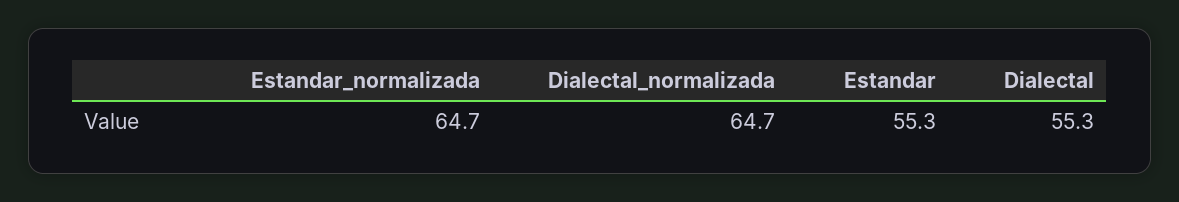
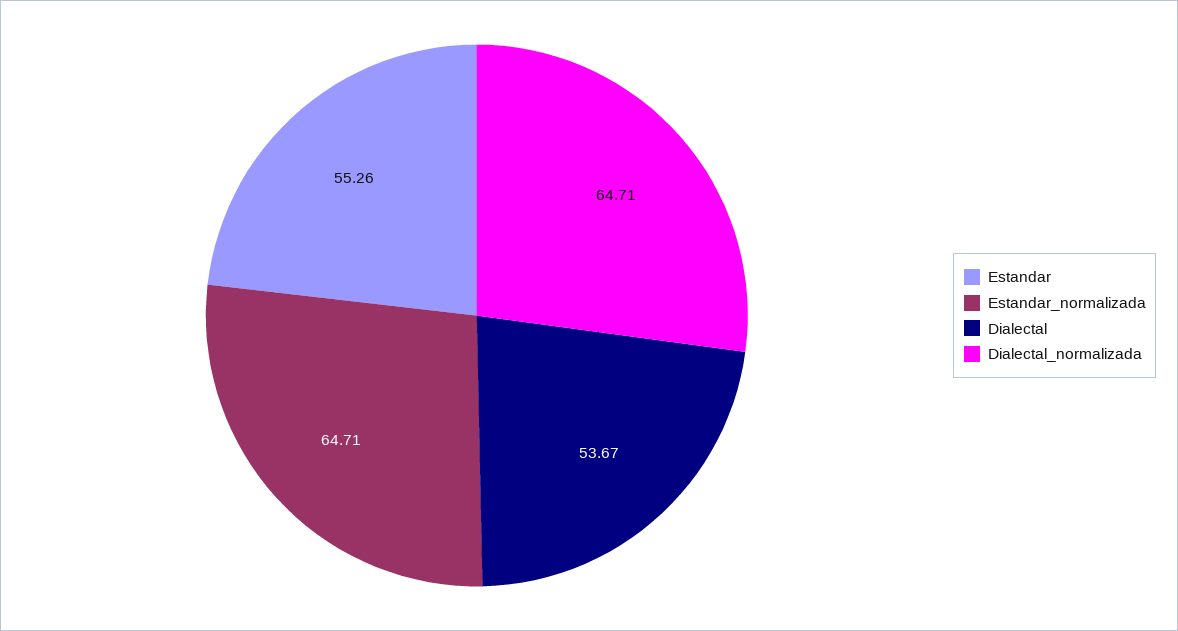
  {
    "Estandar_normalizada": 64.71,
    "Dialectal_normalizada": 64.71,
    "Estandar": 55.26,
-   "Dialectal": 55.3
+   "Dialectal": 53.67
  }

